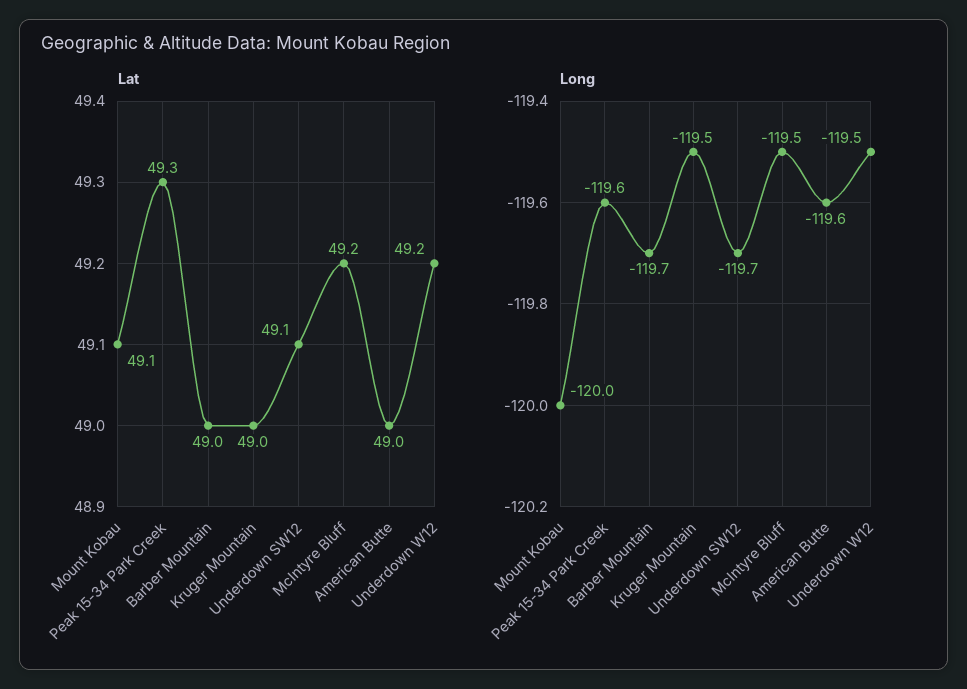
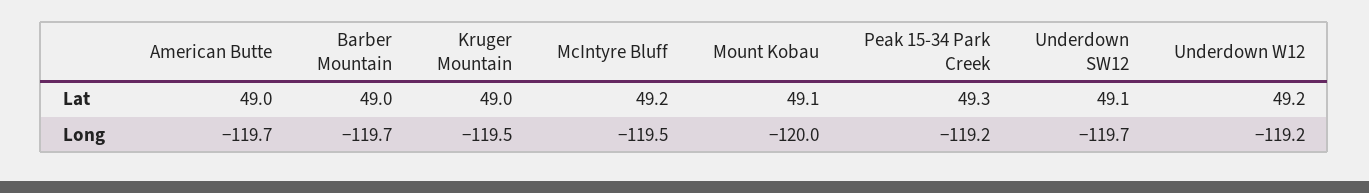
  {
    "Lat": {
      "Mount Kobau": 49.1,
      "Peak 15-34 Park Creek": 49.3,
      "Barber Mountain": 49,
      "Kruger Mountain": 49,
      "Underdown SW12": 49.1,
      "McIntyre Bluff": 49.2,
      "American Butte": 49,
      "Underdown W12": 49.2
    },
    "Long": {
      "Mount Kobau": -120,
-     "Peak 15-34 Park Creek": -119.6,
+     "Peak 15-34 Park Creek": -119.2,
      "Barber Mountain": -119.7,
      "Kruger Mountain": -119.5,
      "Underdown SW12": -119.7,
      "McIntyre Bluff": -119.5,
-     "American Butte": -119.6,
+     "American Butte": -119.7,
-     "Underdown W12": -119.5
+     "Underdown W12": -119.2
    }
  }

